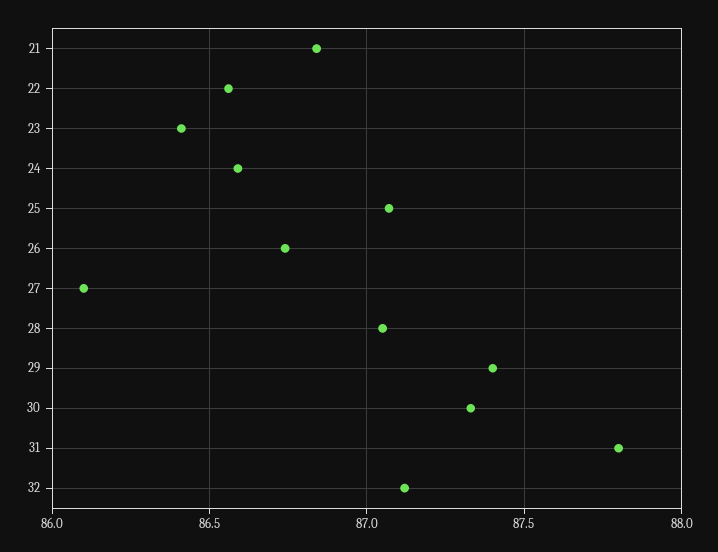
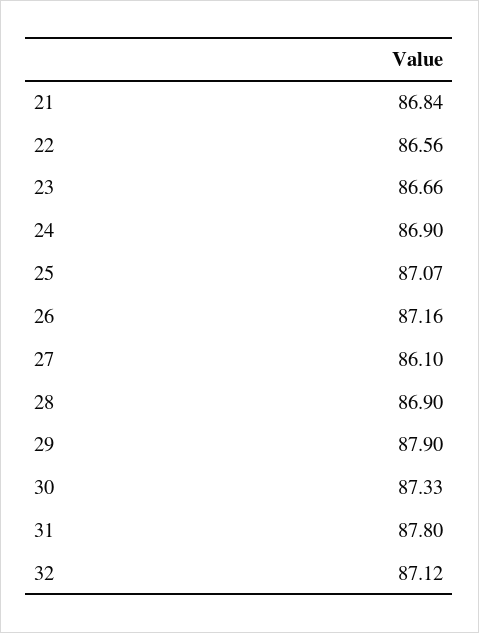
  {
    "21": 86.84,
    "22": 86.56,
-   "23": 86.4,
+   "23": 86.66,
-   "24": 86.6,
+   "24": 86.9,
    "25": 87.07,
-   "26": 86.75,
+   "26": 87.16,
    "27": 86.1,
-   "28": 87.05,
+   "28": 86.9,
-   "29": 87.4,
+   "29": 87.9,
    "30": 87.33,
    "31": 87.8,
    "32": 87.12
  }

